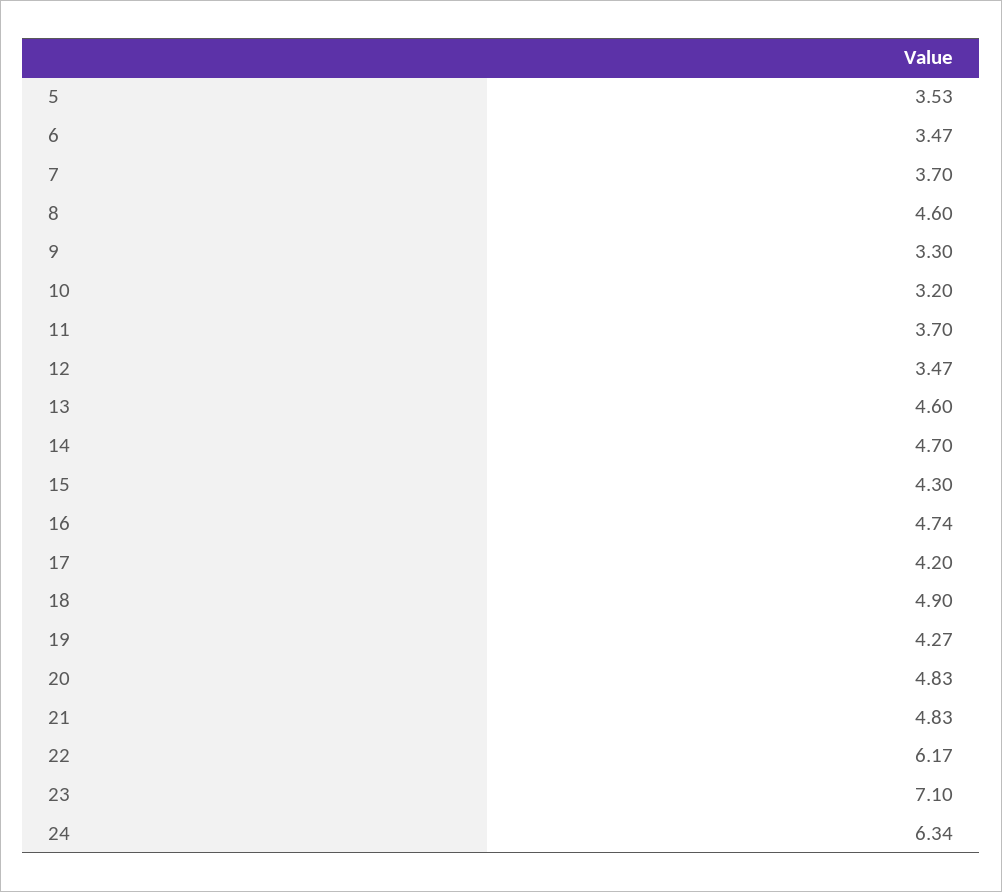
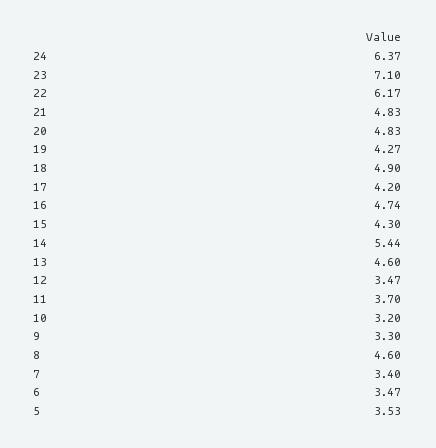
  {
    "5": 3.53,
    "6": 3.47,
-   "7": 3.7,
+   "7": 3.4,
    "8": 4.6,
    "9": 3.3,
    "10": 3.2,
    "11": 3.7,
    "12": 3.47,
    "13": 4.6,
-   "14": 4.7,
+   "14": 5.44,
    "15": 4.3,
    "16": 4.74,
    "17": 4.2,
    "18": 4.9,
    "19": 4.27,
    "20": 4.83,
    "21": 4.83,
    "22": 6.17,
    "23": 7.1,
-   "24": 6.34
+   "24": 6.37
  }

